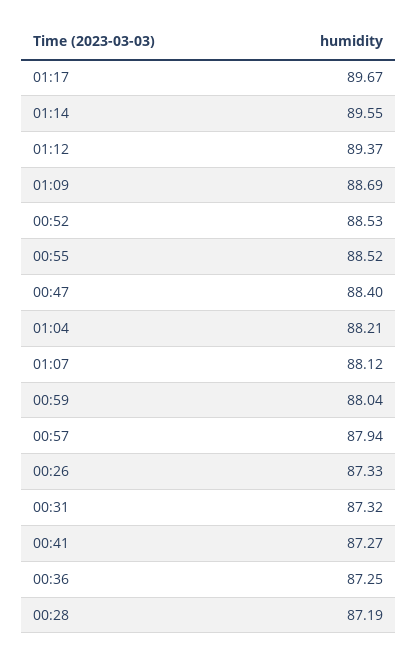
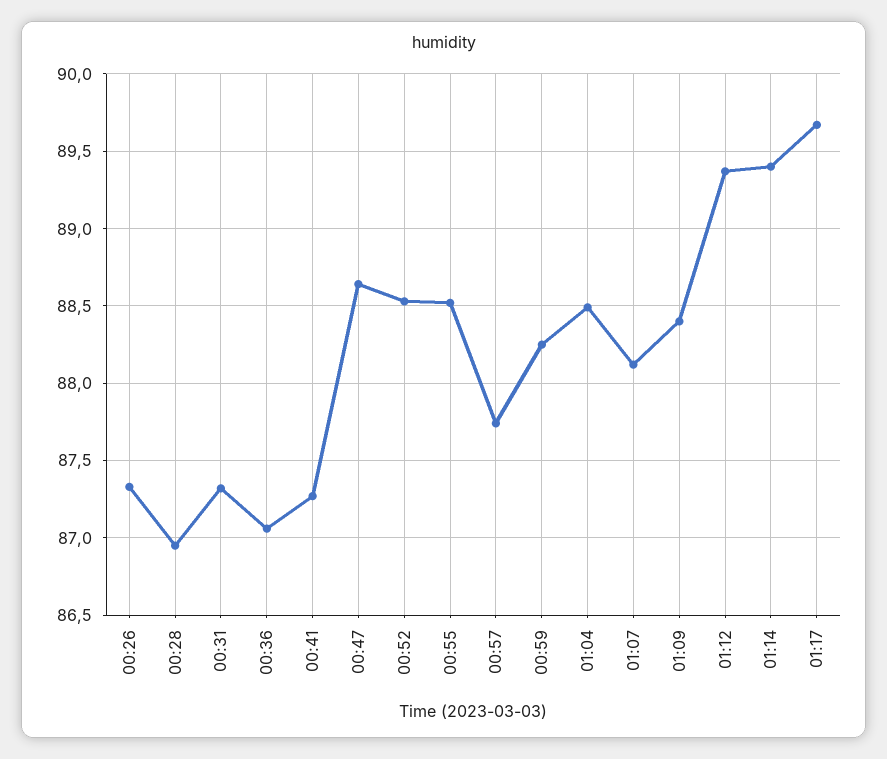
  {
    "01:17": 89.67,
-   "01:14": 89.55,
+   "01:14": 89.4,
    "01:12": 89.37,
-   "01:09": 88.69,
+   "01:09": 88.4,
    "00:52": 88.53,
    "00:55": 88.52,
-   "00:47": 88.4,
+   "00:47": 88.65,
-   "01:04": 88.21,
+   "01:04": 88.5,
    "01:07": 88.12,
-   "00:59": 88.04,
+   "00:59": 88.25,
-   "00:57": 87.94,
+   "00:57": 87.75,
    "00:26": 87.33,
    "00:31": 87.32,
    "00:41": 87.27,
-   "00:36": 87.25,
+   "00:36": 87.05,
-   "00:28": 87.19
+   "00:28": 86.95
  }

